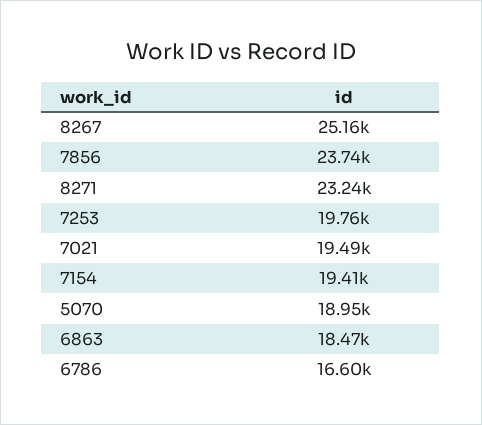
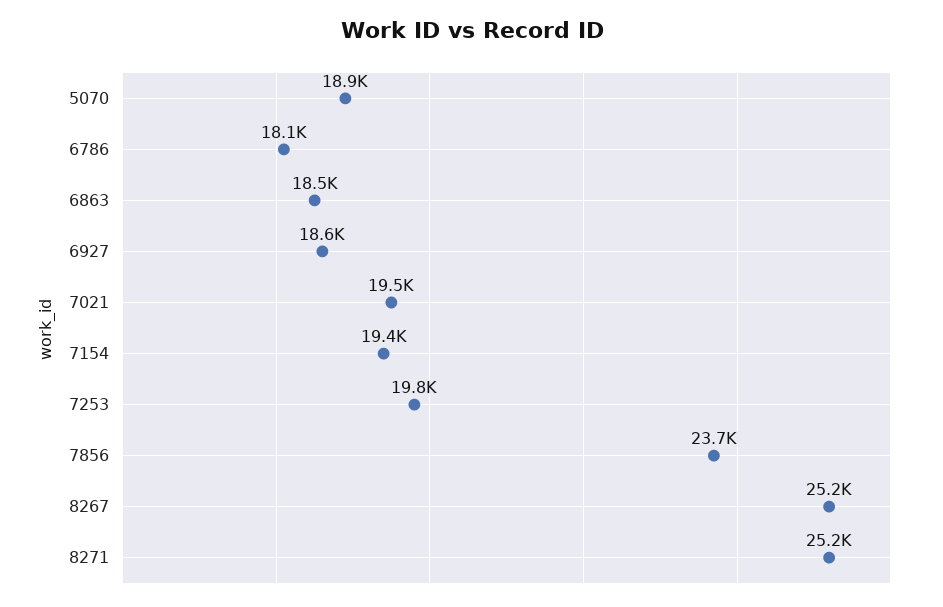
  {
    "8267": 25160,
    "7856": 23740,
-   "8271": 23240,
+   "8271": 25200,
    "7253": 19760,
    "7021": 19490,
    "7154": 19410,
    "5070": 18950,
    "6863": 18470,
-   "6786": 16600
+   "6786": 18100,
+   "6927": 18600
  }

